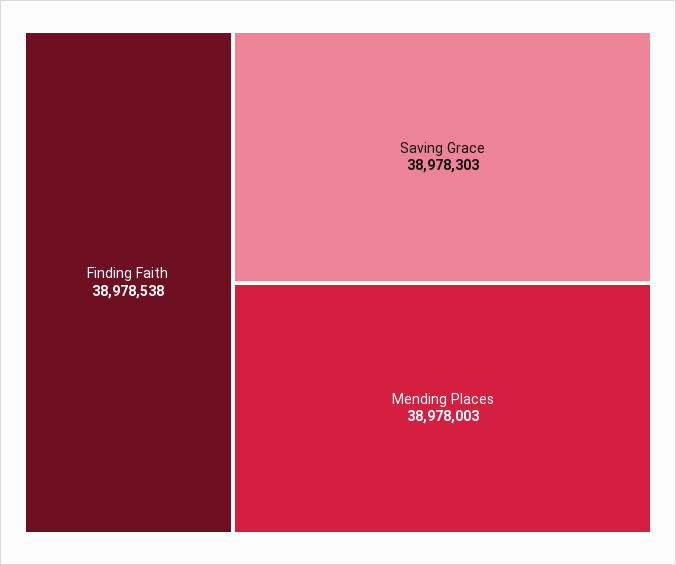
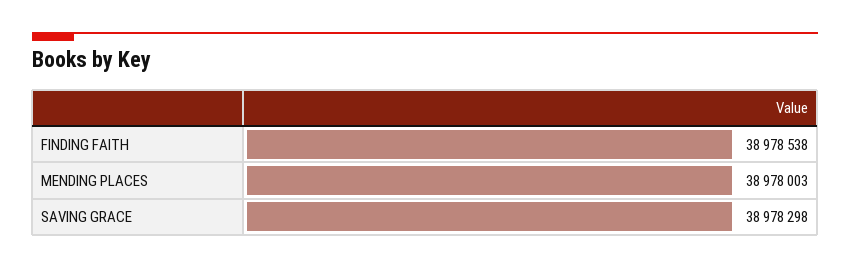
  {
    "Finding Faith": 38978538,
-   "Saving Grace": 38978303,
+   "Saving Grace": 38978298,
    "Mending Places": 38978003
  }

